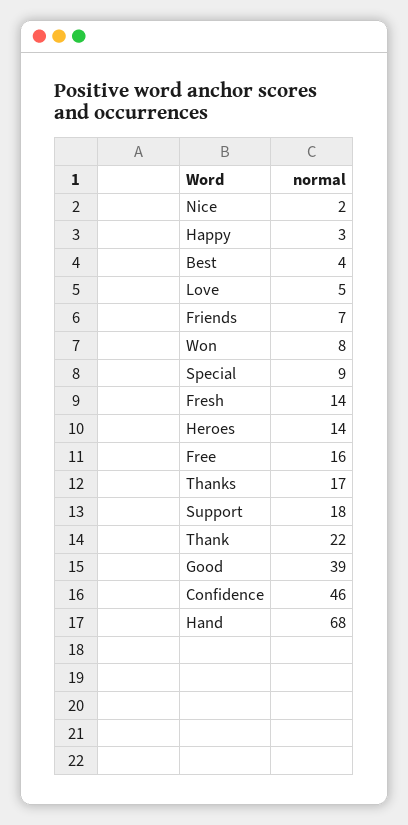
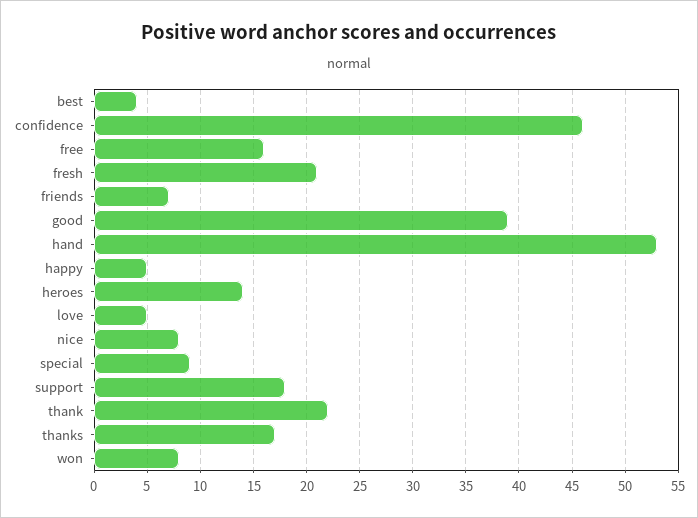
  {
-   "Nice": 2,
+   "Nice": 8,
-   "Happy": 3,
+   "Happy": 5,
    "Best": 4,
    "Love": 5,
    "Friends": 7,
    "Won": 8,
    "Special": 9,
-   "Fresh": 14,
+   "Fresh": 21,
    "Heroes": 14,
    "Free": 16,
    "Thanks": 17,
    "Support": 18,
    "Thank": 22,
    "Good": 39,
    "Confidence": 46,
-   "Hand": 68
+   "Hand": 53
  }

